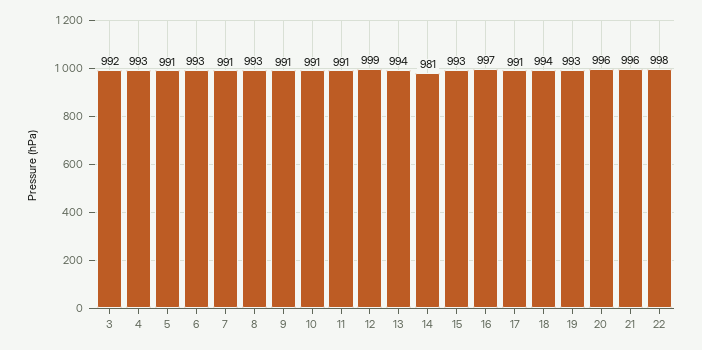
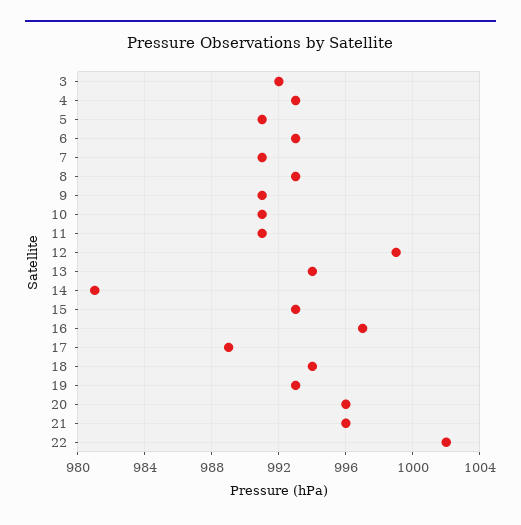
  {
    "3": 992,
    "4": 993,
    "5": 991,
    "6": 993,
    "7": 991,
    "8": 993,
    "9": 991,
    "10": 991,
    "11": 991,
    "12": 999,
    "13": 994,
    "14": 981,
    "15": 993,
    "16": 997,
-   "17": 991,
+   "17": 989,
    "18": 994,
    "19": 993,
    "20": 996,
    "21": 996,
-   "22": 998
+   "22": 1002
  }

